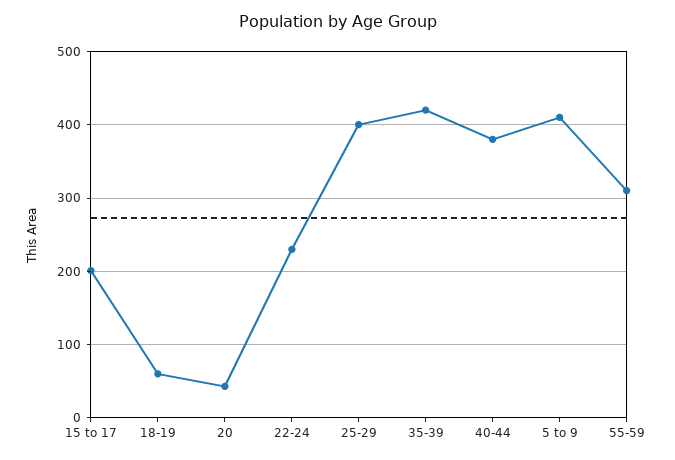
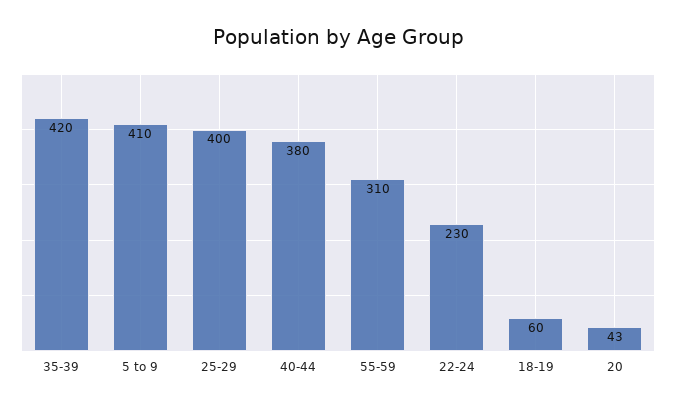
  {
-   "15 to 17": 200,
    "18-19": 60,
    "20": 43,
    "22-24": 230,
    "25-29": 400,
    "35-39": 420,
    "40-44": 380,
    "5 to 9": 410,
    "55-59": 310
  }

